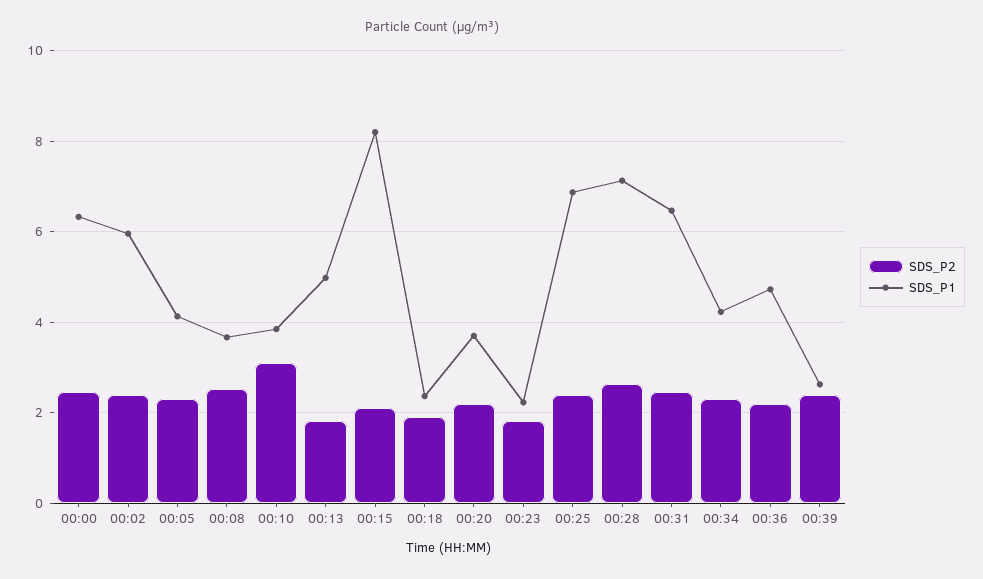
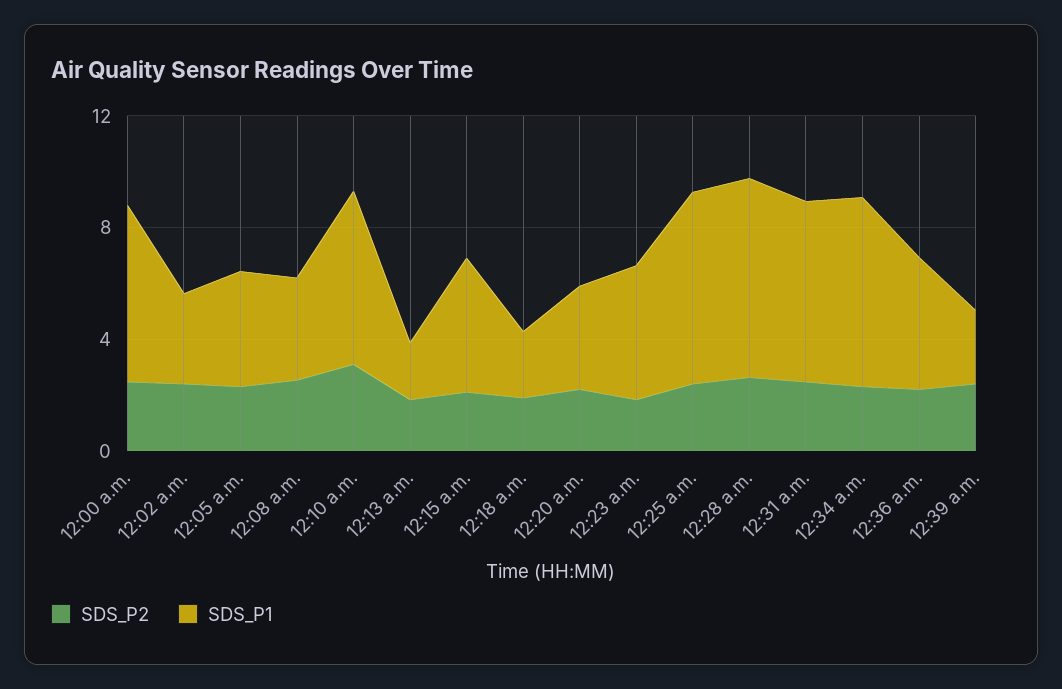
  {
    "SDS_P2": {
      "00:00": 2.4,
      "00:02": 2.4,
      "00:05": 2.4,
      "00:08": 2.6,
      "00:10": 3.2,
      "00:13": 1.8,
      "00:15": 2.2,
      "00:18": 2,
      "00:20": 2.2,
      "00:23": 1.8,
      "00:25": 2.4,
      "00:28": 2.6,
      "00:31": 2.4,
      "00:34": 2.4,
      "00:36": 2.2,
      "00:39": 2.4
    },
    "SDS_P1": {
      "00:00": 6.4,
-     "00:02": 6,
+     "00:02": 3,
      "00:05": 4.2,
      "00:08": 3.6,
-     "00:10": 3.8,
+     "00:10": 6,
-     "00:13": 5,
+     "00:13": 2,
-     "00:15": 8.2,
+     "00:15": 5,
      "00:18": 2.4,
      "00:20": 3.8,
-     "00:23": 2.2,
+     "00:23": 5,
      "00:25": 6.8,
      "00:28": 7.2,
      "00:31": 6.4,
-     "00:34": 4.2,
+     "00:34": 7,
      "00:36": 4.8,
      "00:39": 2.6
    }
  }

